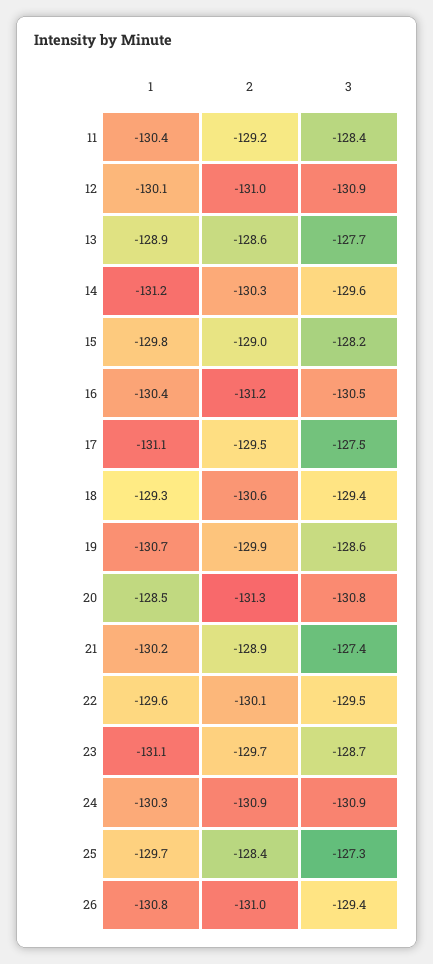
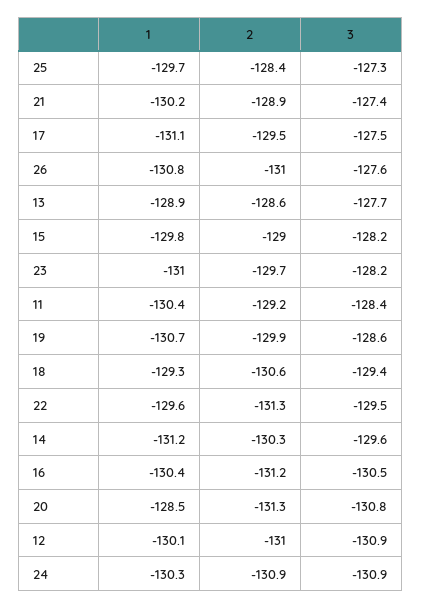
  {
    "1": {
      "11": -130.4,
      "12": -130.1,
      "13": -128.9,
      "14": -131.2,
      "15": -129.8,
      "16": -130.4,
      "17": -131.1,
      "18": -129.3,
      "19": -130.7,
      "20": -128.5,
      "21": -130.2,
      "22": -129.6,
-     "23": -131.1,
+     "23": -131,
      "24": -130.3,
      "25": -129.7,
      "26": -130.8
    },
    "2": {
      "11": -129.2,
      "12": -131,
      "13": -128.6,
      "14": -130.3,
      "15": -129,
      "16": -131.2,
      "17": -129.5,
      "18": -130.6,
      "19": -129.9,
      "20": -131.3,
      "21": -128.9,
-     "22": -130.1,
+     "22": -131.3,
      "23": -129.7,
      "24": -130.9,
      "25": -128.4,
      "26": -131
    },
    "3": {
      "11": -128.4,
      "12": -130.9,
      "13": -127.7,
      "14": -129.6,
      "15": -128.2,
      "16": -130.5,
      "17": -127.5,
      "18": -129.4,
      "19": -128.6,
      "20": -130.8,
      "21": -127.4,
      "22": -129.5,
-     "23": -128.7,
+     "23": -128.2,
      "24": -130.9,
      "25": -127.3,
-     "26": -129.4
+     "26": -127.6
    }
  }

